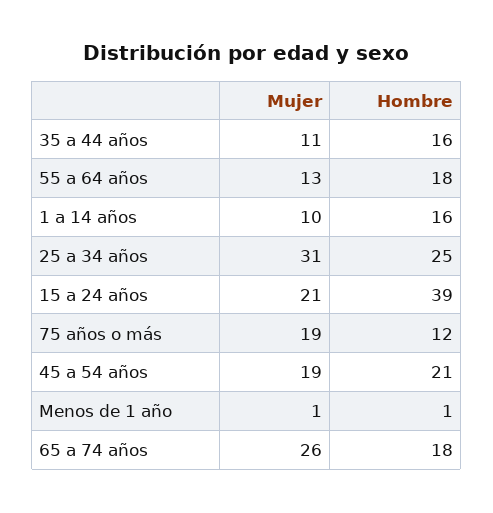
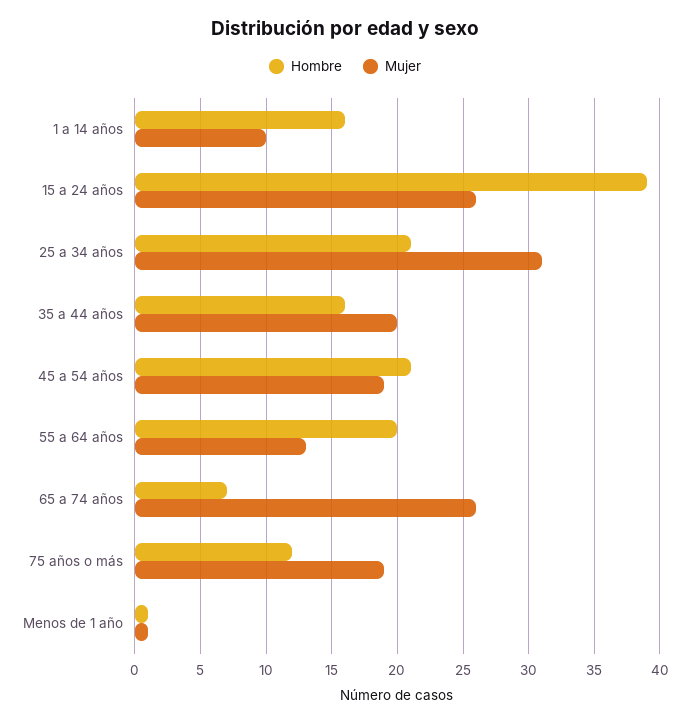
  {
    "Mujer": {
-     "35 a 44 años": 11,
+     "35 a 44 años": 20,
      "55 a 64 años": 13,
      "1 a 14 años": 10,
      "25 a 34 años": 31,
-     "15 a 24 años": 21,
+     "15 a 24 años": 26,
      "75 años o más": 19,
      "45 a 54 años": 19,
      "Menos de 1 año": 1,
      "65 a 74 años": 26
    },
    "Hombre": {
      "35 a 44 años": 16,
-     "55 a 64 años": 18,
+     "55 a 64 años": 20,
      "1 a 14 años": 16,
-     "25 a 34 años": 25,
+     "25 a 34 años": 21,
      "15 a 24 años": 39,
      "75 años o más": 12,
      "45 a 54 años": 21,
      "Menos de 1 año": 1,
-     "65 a 74 años": 18
+     "65 a 74 años": 7
    }
  }

